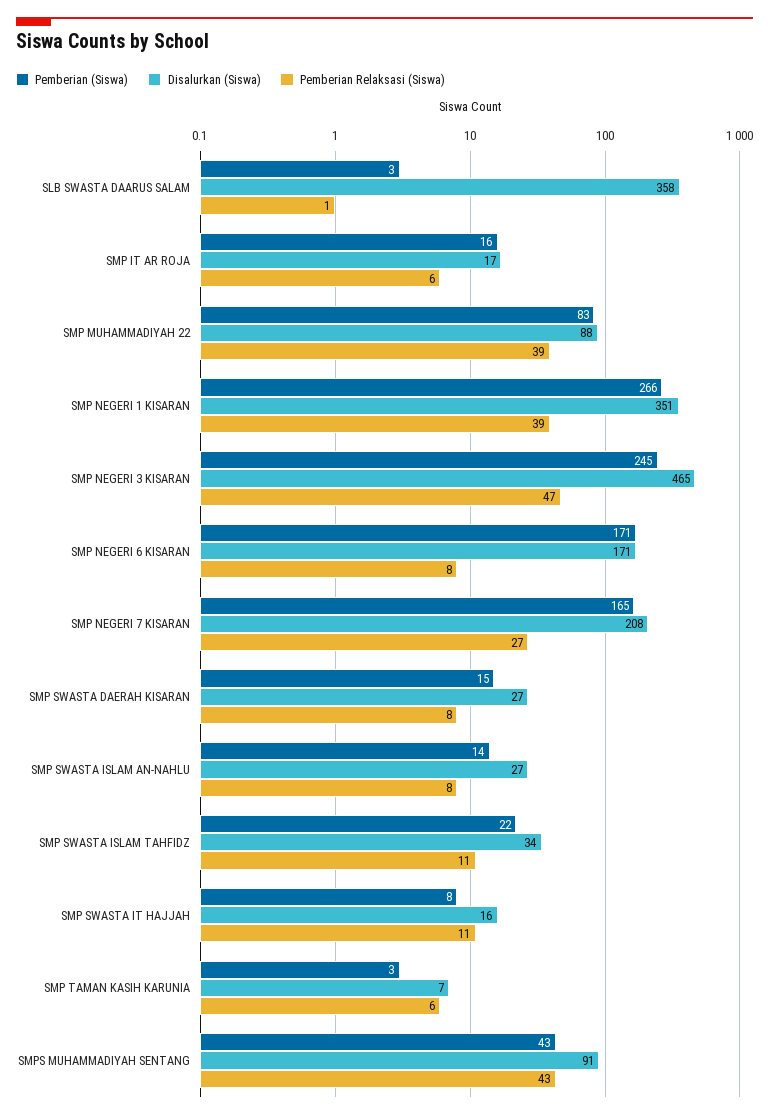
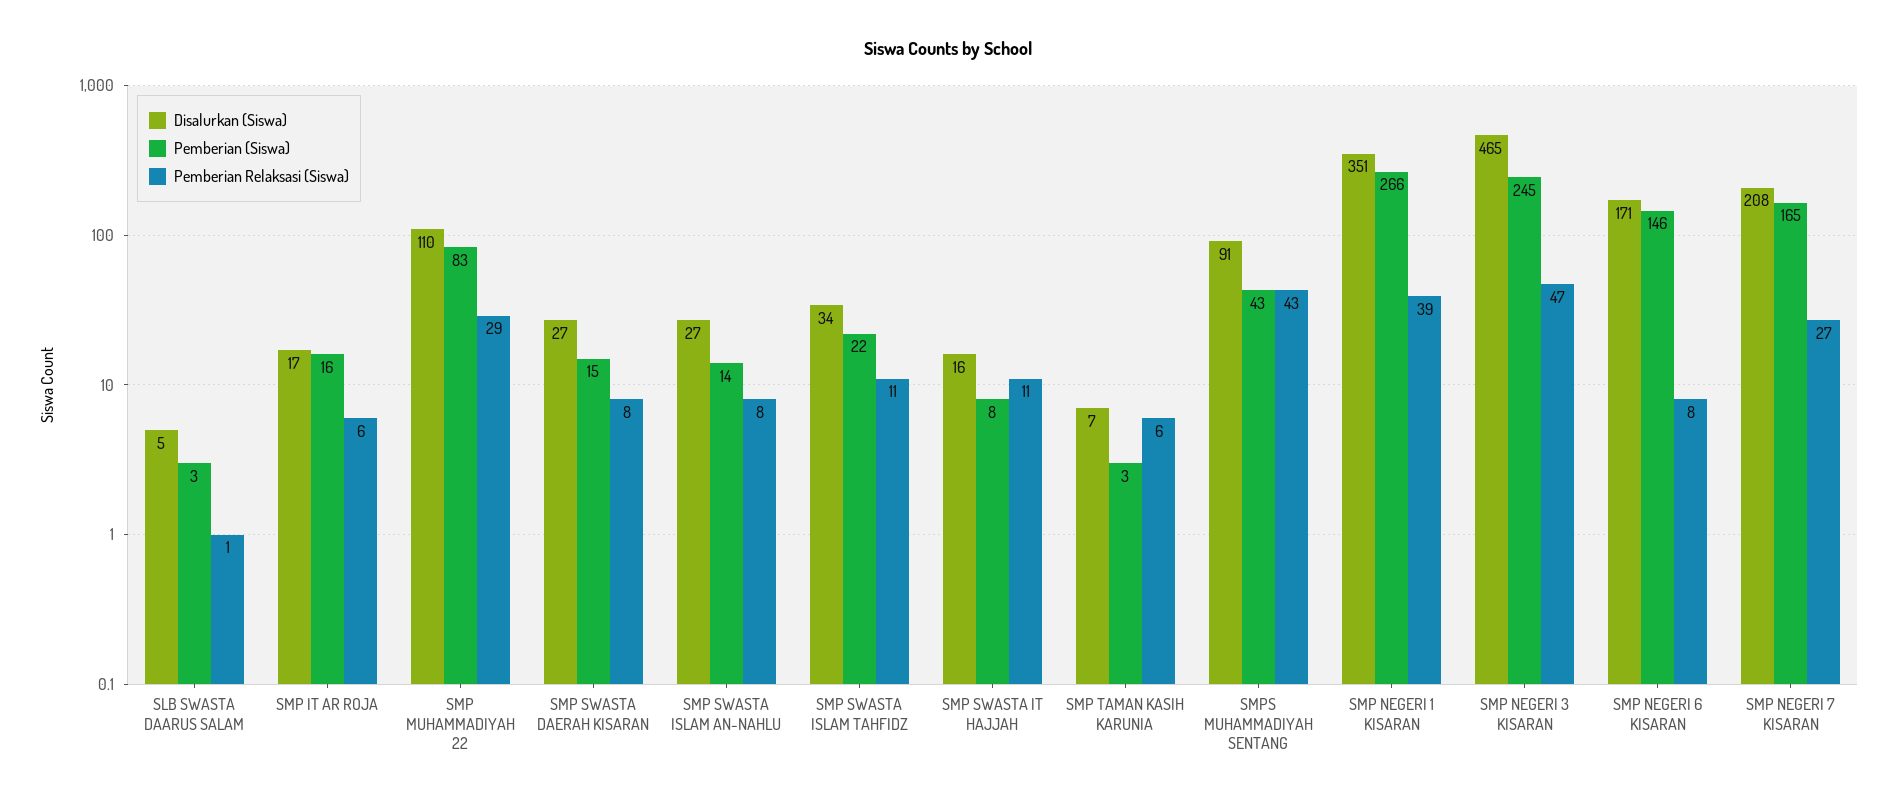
  {
    "Pemberian (Siswa)": {
      "SLB SWASTA DAARUS SALAM": 3,
      "SMP IT AR ROJA": 16,
      "SMP MUHAMMADIYAH 22": 83,
      "SMP NEGERI 1 KISARAN": 266,
      "SMP NEGERI 3 KISARAN": 245,
-     "SMP NEGERI 6 KISARAN": 171,
+     "SMP NEGERI 6 KISARAN": 146,
      "SMP NEGERI 7 KISARAN": 165,
      "SMP SWASTA DAERAH KISARAN": 15,
      "SMP SWASTA ISLAM AN-NAHLU": 14,
      "SMP SWASTA ISLAM TAHFIDZ": 22,
      "SMP SWASTA IT HAJJAH": 8,
      "SMP TAMAN KASIH KARUNIA": 3,
      "SMPS MUHAMMADIYAH SENTANG": 43
    },
    "Disalurkan (Siswa)": {
-     "SLB SWASTA DAARUS SALAM": 358,
+     "SLB SWASTA DAARUS SALAM": 5,
      "SMP IT AR ROJA": 17,
-     "SMP MUHAMMADIYAH 22": 88,
+     "SMP MUHAMMADIYAH 22": 110,
      "SMP NEGERI 1 KISARAN": 351,
      "SMP NEGERI 3 KISARAN": 465,
      "SMP NEGERI 6 KISARAN": 171,
      "SMP NEGERI 7 KISARAN": 208,
      "SMP SWASTA DAERAH KISARAN": 27,
      "SMP SWASTA ISLAM AN-NAHLU": 27,
      "SMP SWASTA ISLAM TAHFIDZ": 34,
      "SMP SWASTA IT HAJJAH": 16,
      "SMP TAMAN KASIH KARUNIA": 7,
      "SMPS MUHAMMADIYAH SENTANG": 91
    },
    "Pemberian Relaksasi (Siswa)": {
      "SLB SWASTA DAARUS SALAM": 1,
      "SMP IT AR ROJA": 6,
-     "SMP MUHAMMADIYAH 22": 39,
+     "SMP MUHAMMADIYAH 22": 29,
      "SMP NEGERI 1 KISARAN": 39,
      "SMP NEGERI 3 KISARAN": 47,
      "SMP NEGERI 6 KISARAN": 8,
      "SMP NEGERI 7 KISARAN": 27,
      "SMP SWASTA DAERAH KISARAN": 8,
      "SMP SWASTA ISLAM AN-NAHLU": 8,
      "SMP SWASTA ISLAM TAHFIDZ": 11,
      "SMP SWASTA IT HAJJAH": 11,
      "SMP TAMAN KASIH KARUNIA": 6,
      "SMPS MUHAMMADIYAH SENTANG": 43
    }
  }

